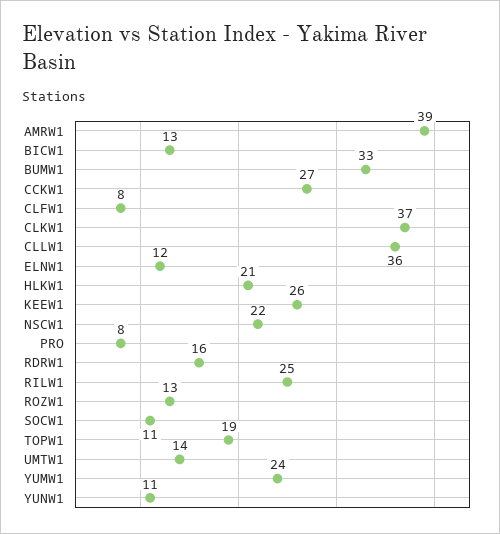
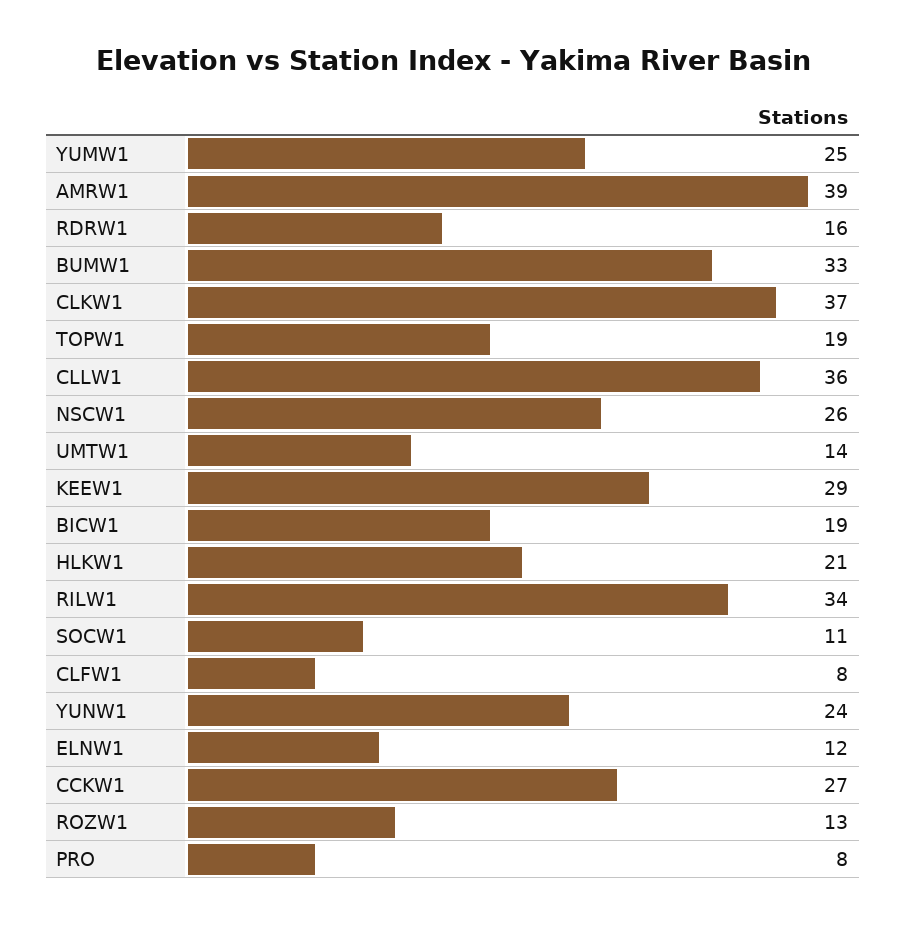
  {
    "AMRW1": 39,
-   "BICW1": 13,
+   "BICW1": 19,
    "BUMW1": 33,
    "CCKW1": 27,
    "CLFW1": 8,
    "CLKW1": 37,
    "CLLW1": 36,
    "ELNW1": 12,
    "HLKW1": 21,
-   "KEEW1": 26,
+   "KEEW1": 29,
-   "NSCW1": 22,
+   "NSCW1": 26,
    "PRO": 8,
    "RDRW1": 16,
-   "RILW1": 25,
+   "RILW1": 34,
    "ROZW1": 13,
    "SOCW1": 11,
    "TOPW1": 19,
    "UMTW1": 14,
-   "YUMW1": 24,
+   "YUMW1": 25,
-   "YUNW1": 11
+   "YUNW1": 24
  }

